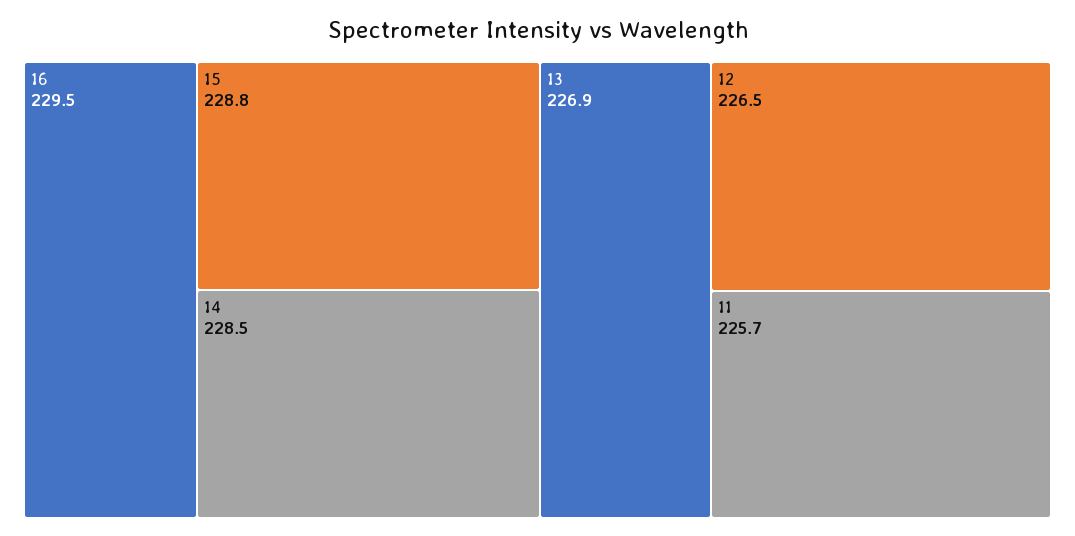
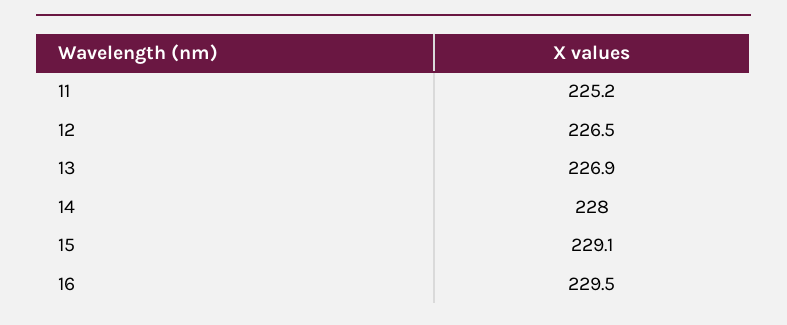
  {
    "16": 229.5,
-   "15": 228.8,
+   "15": 229.1,
-   "14": 228.5,
+   "14": 228,
    "13": 226.9,
    "12": 226.5,
-   "11": 225.7
+   "11": 225.2
  }

